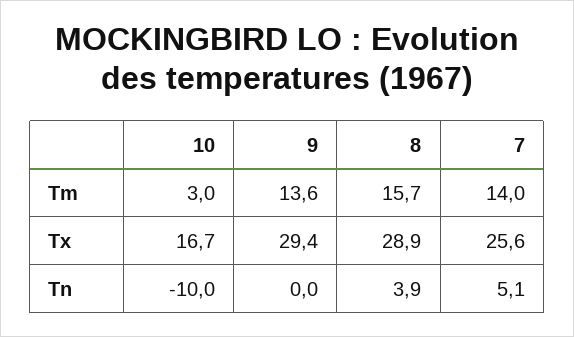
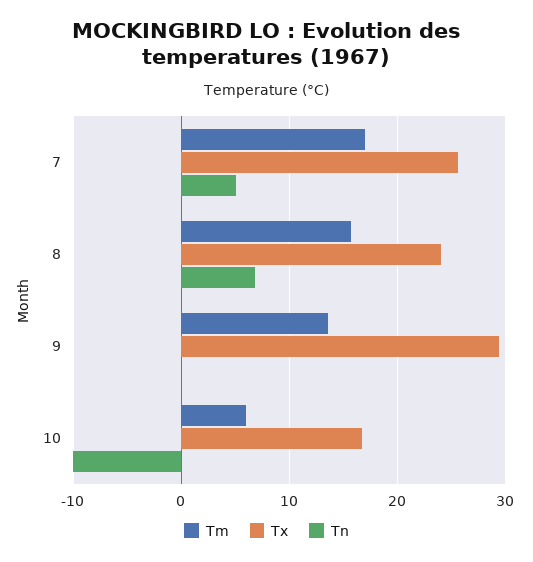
  {
    "Tm": {
-     "10": 3,
+     "10": 6,
      "9": 13.6,
      "8": 15.7,
-     "7": 14
+     "7": 17
    },
    "Tx": {
      "10": 16.7,
      "9": 29.4,
-     "8": 28.9,
+     "8": 24,
      "7": 25.6
    },
    "Tn": {
      "10": -10,
      "9": 0,
-     "8": 3.9,
+     "8": 7,
      "7": 5.1
    }
  }

